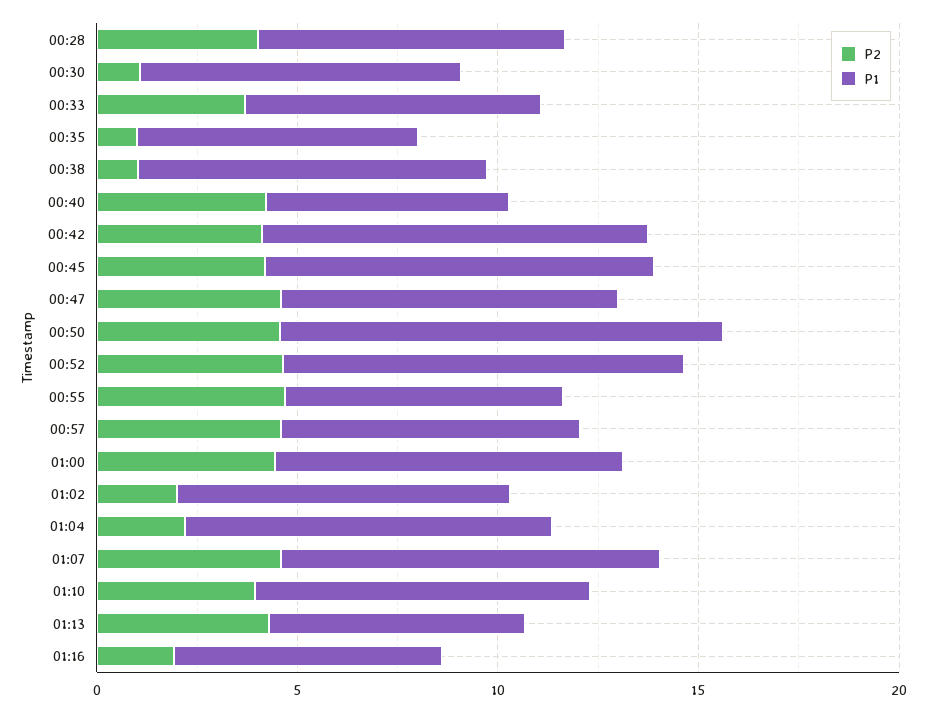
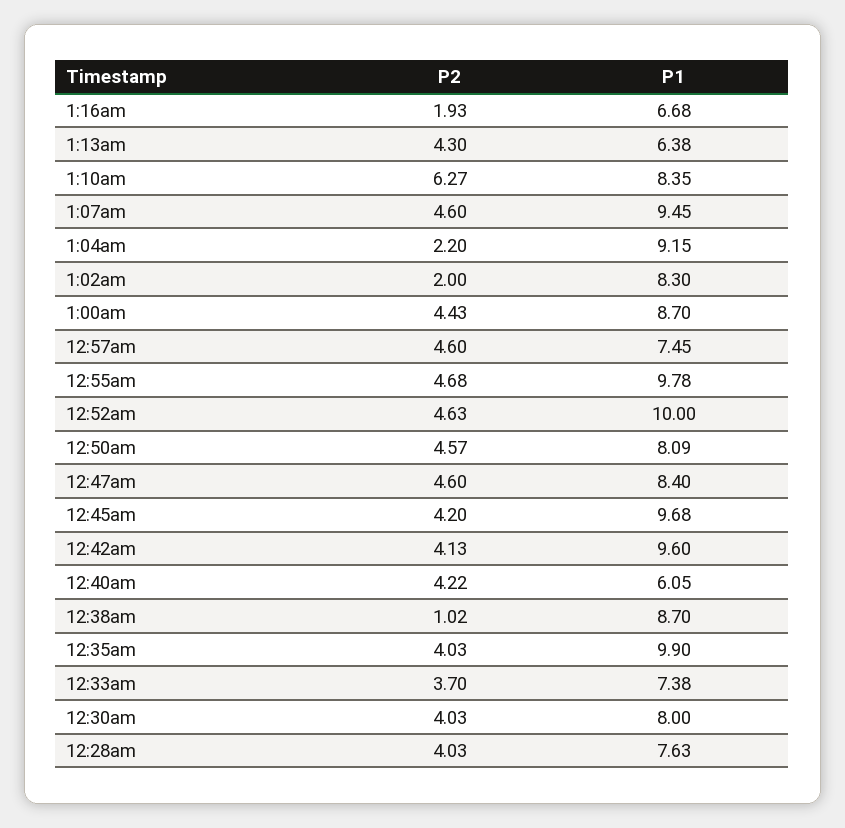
  {
    "P2": {
      "00:28": 4.03,
-     "00:30": 1,
+     "00:30": 4.03,
      "00:33": 3.7,
-     "00:35": 1,
+     "00:35": 4.03,
      "00:38": 1.02,
      "00:40": 4.22,
      "00:42": 4.13,
      "00:45": 4.2,
      "00:47": 4.6,
      "00:50": 4.57,
      "00:52": 4.63,
      "00:55": 4.68,
      "00:57": 4.6,
      "01:00": 4.43,
      "01:02": 2,
      "01:04": 2.2,
      "01:07": 4.6,
-     "01:10": 4,
+     "01:10": 6.27,
      "01:13": 4.3,
      "01:16": 1.93
    },
    "P1": {
      "00:28": 7.63,
      "00:30": 8,
      "00:33": 7.38,
-     "00:35": 7,
+     "00:35": 9.9,
      "00:38": 8.7,
      "00:40": 6.05,
      "00:42": 9.6,
      "00:45": 9.68,
      "00:47": 8.4,
-     "00:50": 11,
+     "00:50": 8.09,
      "00:52": 10,
-     "00:55": 7,
+     "00:55": 9.78,
      "00:57": 7.45,
      "01:00": 8.7,
      "01:02": 8.3,
      "01:04": 9.15,
      "01:07": 9.45,
      "01:10": 8.35,
      "01:13": 6.38,
      "01:16": 6.68
    }
  }

